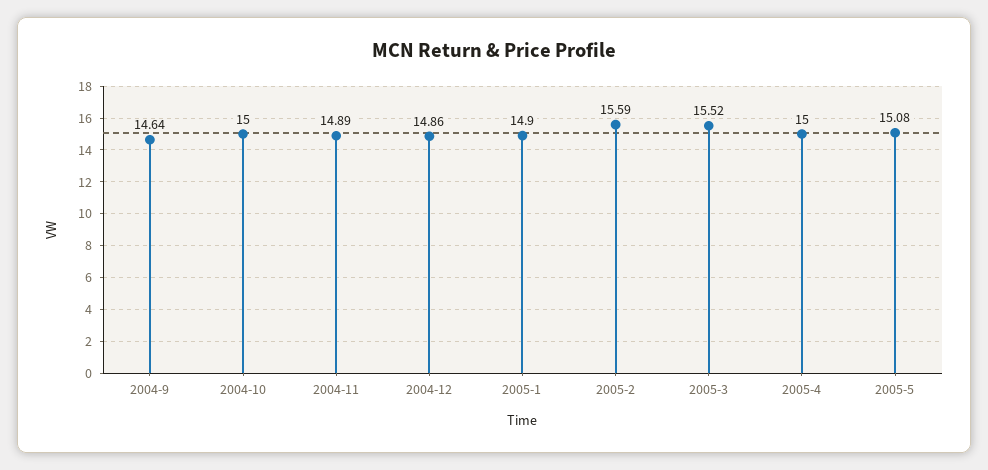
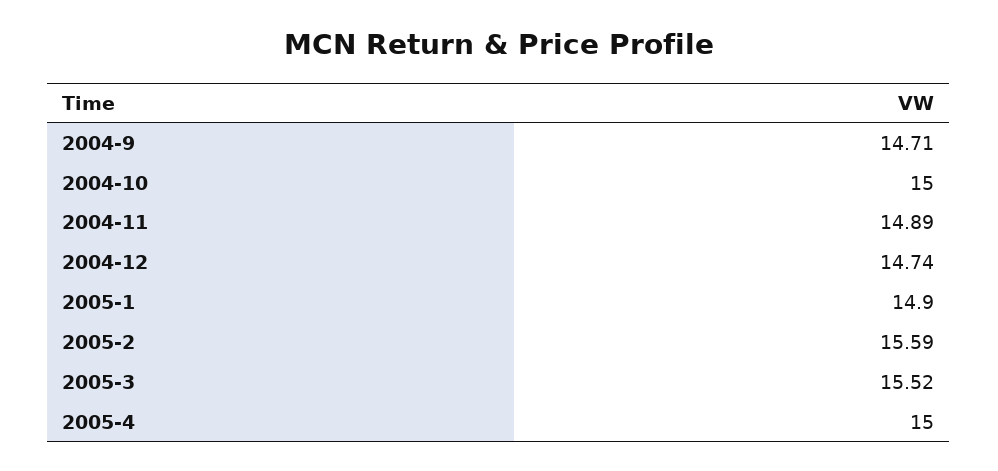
  {
-   "2004-9": 14.64,
+   "2004-9": 14.71,
    "2004-10": 15,
    "2004-11": 14.89,
-   "2004-12": 14.86,
+   "2004-12": 14.74,
    "2005-1": 14.9,
    "2005-2": 15.59,
    "2005-3": 15.52,
-   "2005-4": 15,
+   "2005-4": 15
-   "2005-5": 15.08
  }

